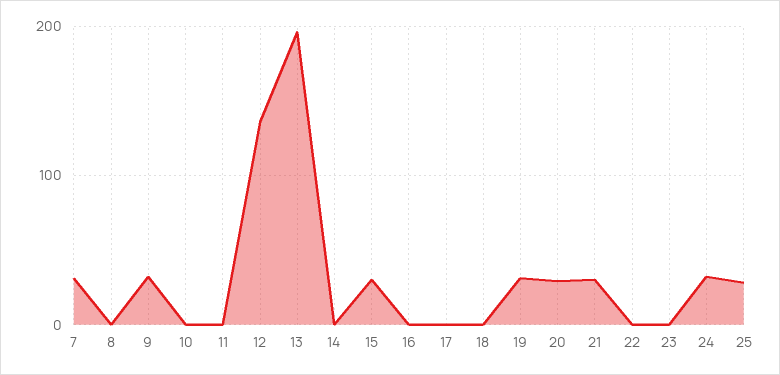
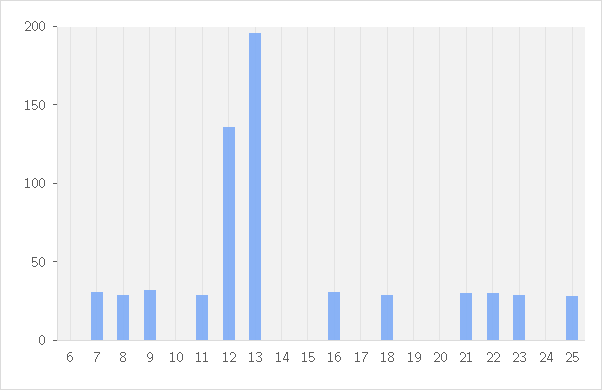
  {
    "7": 30,
-   "8": 0,
+   "8": 30,
    "9": 30,
    "10": 0,
-   "11": 0,
+   "11": 30,
    "12": 140,
    "13": 200,
    "14": 0,
-   "15": 30,
+   "15": 0,
-   "16": 0,
+   "16": 30,
    "17": 0,
-   "18": 0,
+   "18": 30,
-   "19": 30,
+   "19": 0,
-   "20": 30,
+   "20": 0,
    "21": 30,
-   "22": 0,
+   "22": 30,
-   "23": 0,
+   "23": 30,
-   "24": 30,
+   "24": 0,
-   "25": 30
+   "25": 30,
+   "6": 0
  }

